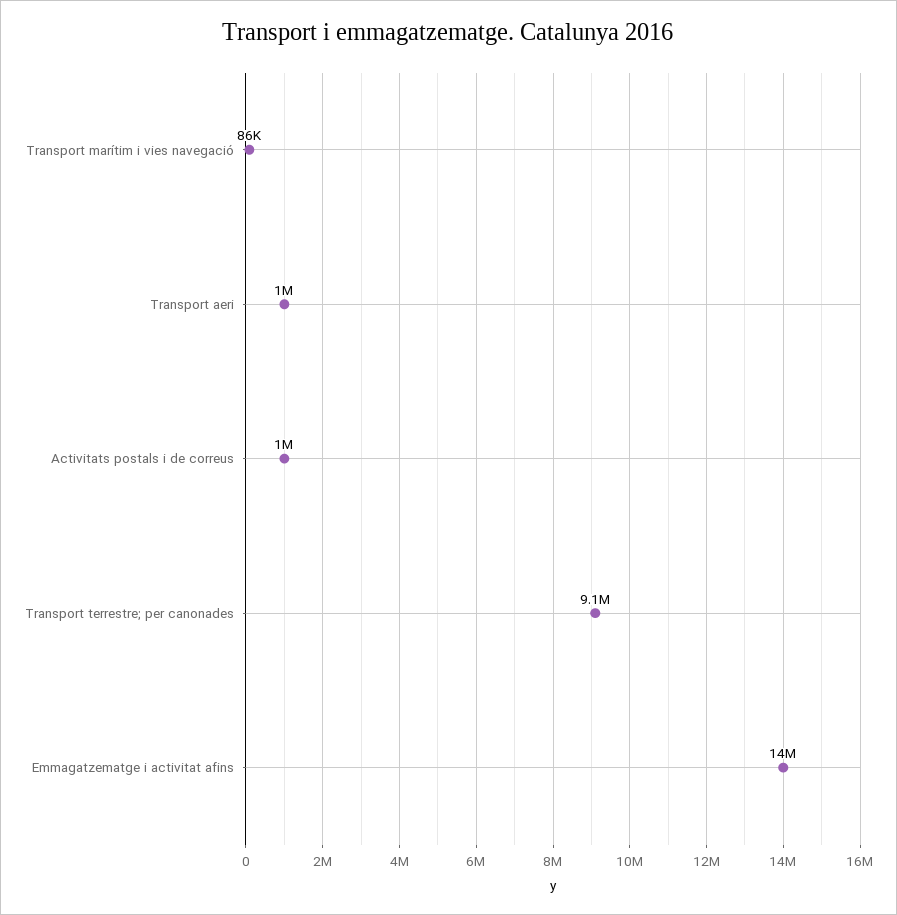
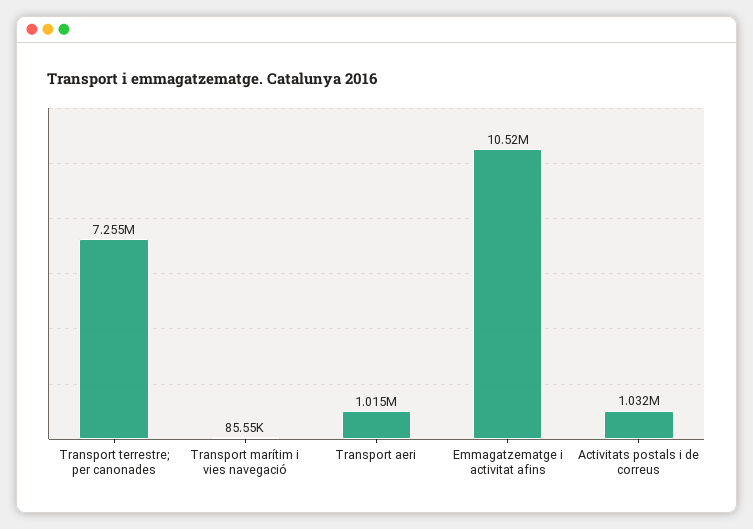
  {
    "Transport marítim i vies navegació": 85550,
    "Transport aeri": 1015000,
    "Activitats postals i de correus": 1032000,
-   "Transport terrestre; per canonades": 9100000,
+   "Transport terrestre; per canonades": 7255000,
-   "Emmagatzematge i activitat afins": 14000000
+   "Emmagatzematge i activitat afins": 10520000
  }

